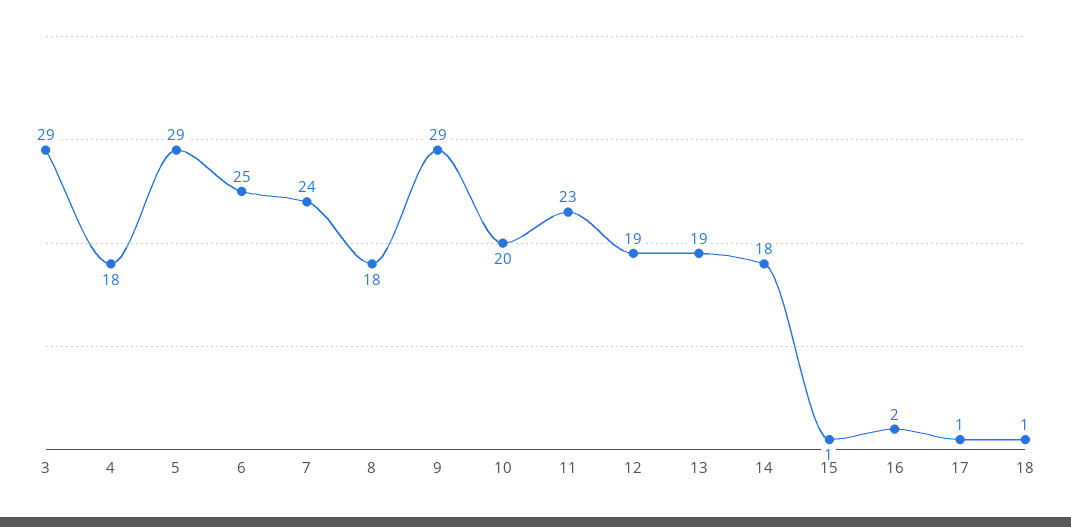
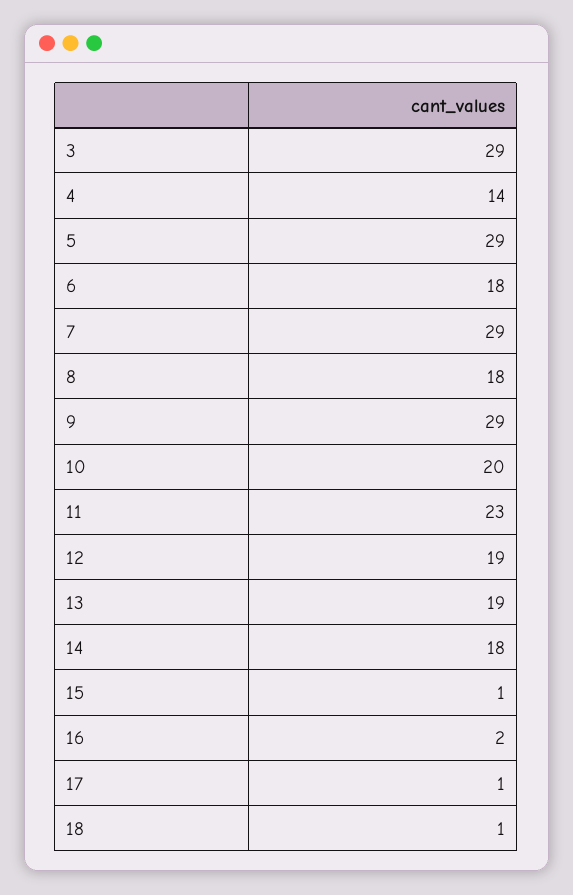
  {
    "3": 29,
-   "4": 18,
+   "4": 14,
    "5": 29,
-   "6": 25,
+   "6": 18,
-   "7": 24,
+   "7": 29,
    "8": 18,
    "9": 29,
    "10": 20,
    "11": 23,
    "12": 19,
    "13": 19,
    "14": 18,
    "15": 1,
    "16": 2,
    "17": 1,
    "18": 1
  }

